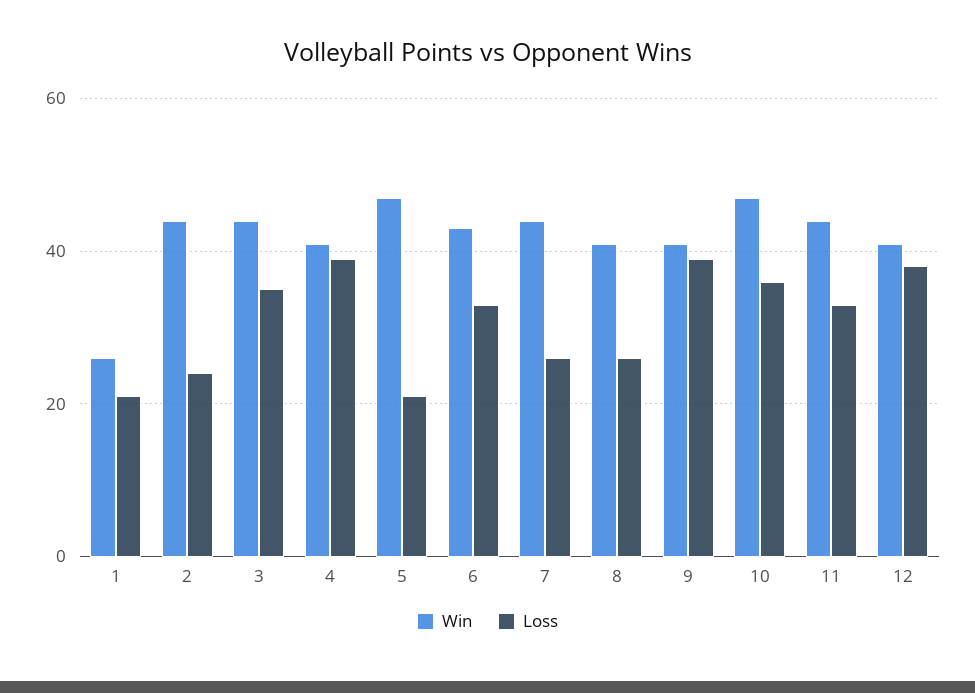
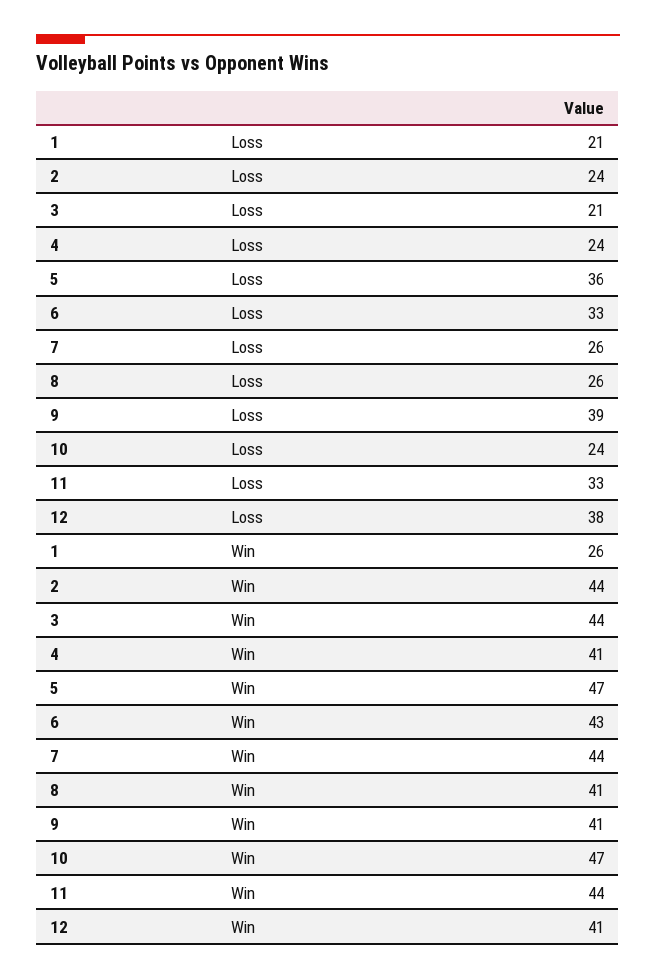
  {
    "Win": {
      "1": 26,
      "2": 44,
      "3": 44,
      "4": 41,
      "5": 47,
      "6": 43,
      "7": 44,
      "8": 41,
      "9": 41,
      "10": 47,
      "11": 44,
      "12": 41
    },
    "Loss": {
      "1": 21,
      "2": 24,
-     "3": 35,
+     "3": 21,
-     "4": 40,
+     "4": 24,
-     "5": 20,
+     "5": 36,
      "6": 33,
      "7": 26,
      "8": 26,
      "9": 39,
-     "10": 35,
+     "10": 24,
      "11": 33,
      "12": 38
    }
  }

